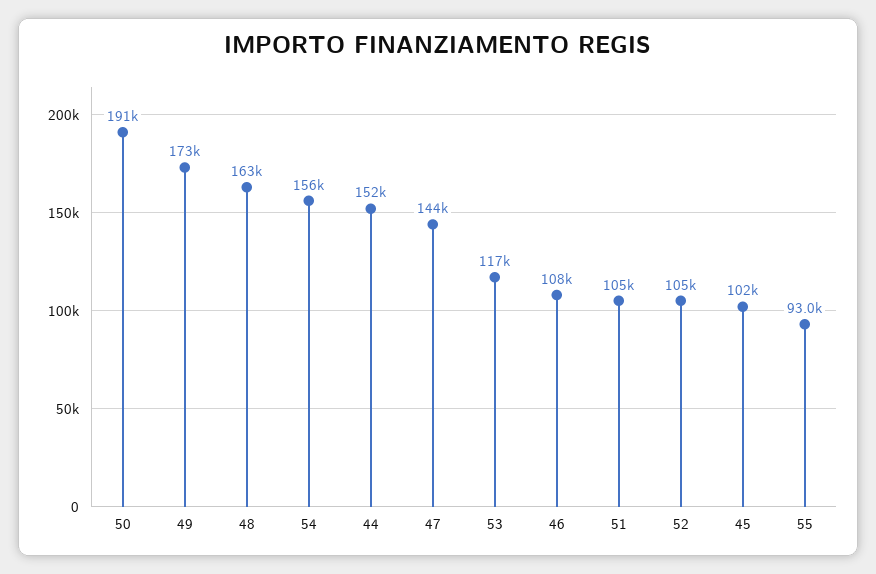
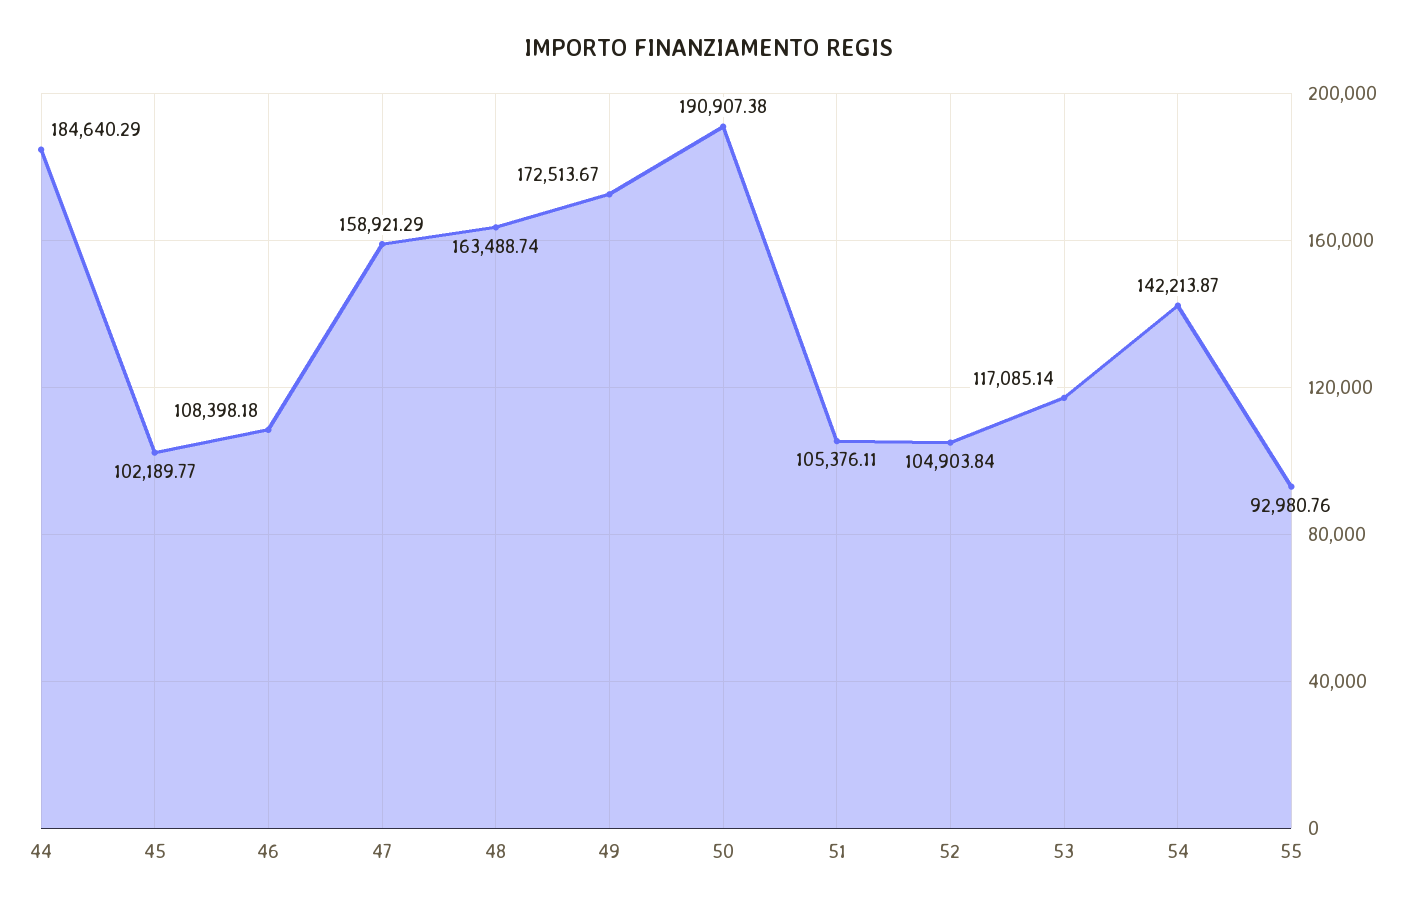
  {
    "50": 190907.38,
    "49": 172513.67,
    "48": 163488.74,
-   "54": 156000,
+   "54": 142213.87,
-   "44": 152000,
+   "44": 184640.29,
-   "47": 144000,
+   "47": 158921.29,
    "53": 117085.14,
    "46": 108398.18,
    "51": 105376.11,
    "52": 104903.84,
    "45": 102189.77,
    "55": 92980.76
  }

